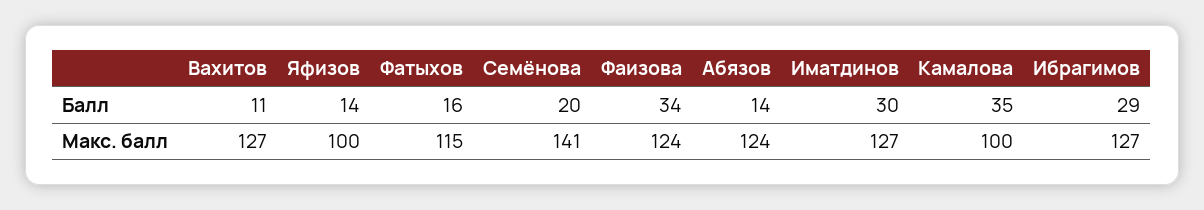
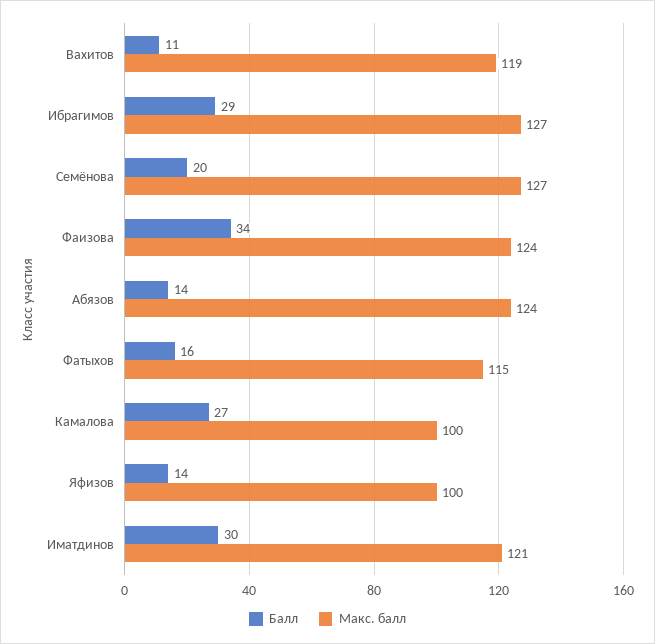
  {
    "Балл": {
      "Вахитов": 11,
      "Яфизов": 14,
      "Фатыхов": 16,
      "Семёнова": 20,
      "Фаизова": 34,
      "Абязов": 14,
      "Иматдинов": 30,
-     "Камалова": 35,
+     "Камалова": 27,
      "Ибрагимов": 29
    },
    "Макс. балл": {
-     "Вахитов": 127,
+     "Вахитов": 119,
      "Яфизов": 100,
      "Фатыхов": 115,
-     "Семёнова": 141,
+     "Семёнова": 127,
      "Фаизова": 124,
      "Абязов": 124,
-     "Иматдинов": 127,
+     "Иматдинов": 121,
      "Камалова": 100,
      "Ибрагимов": 127
    }
  }

